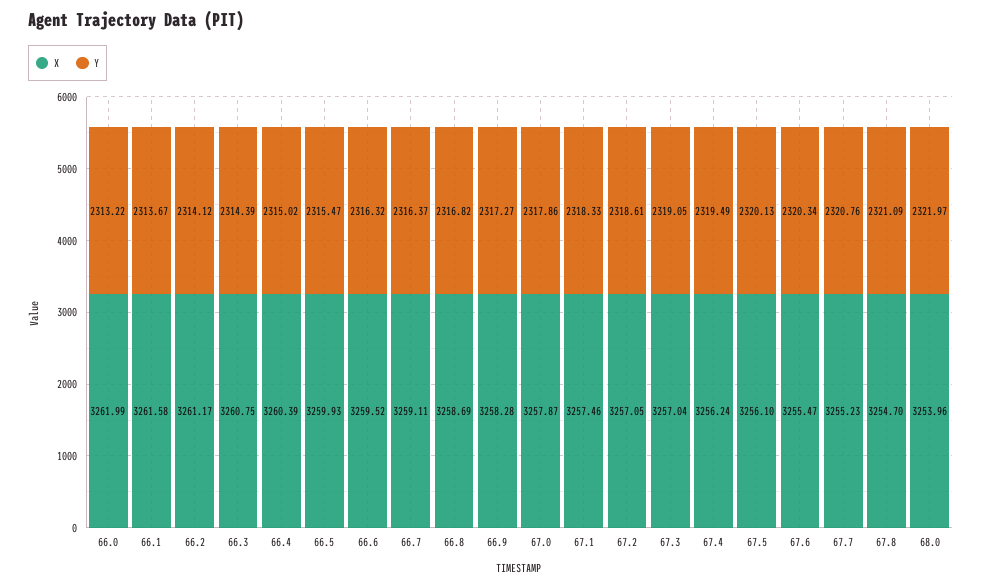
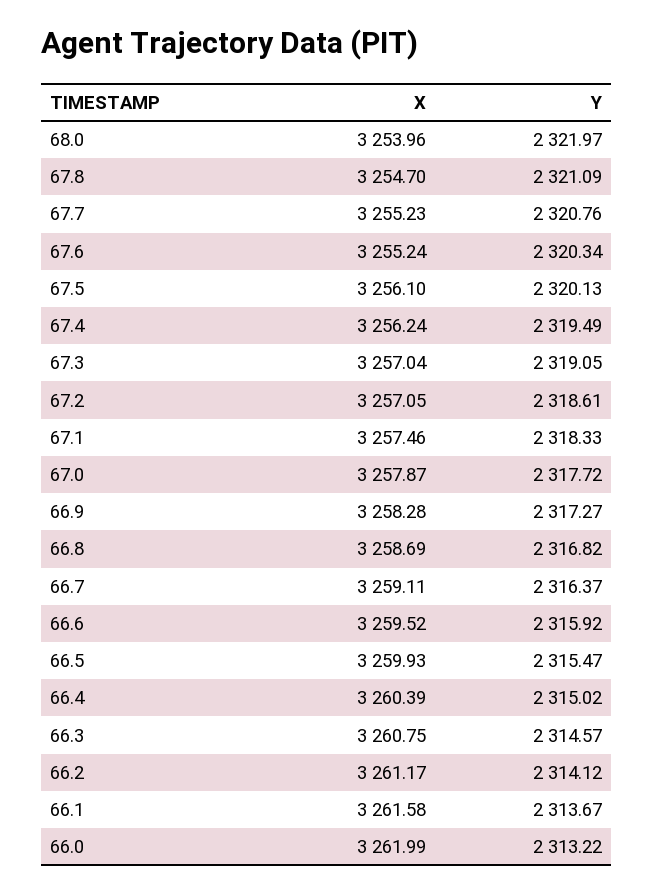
  {
    "X": {
      "66.0": 3261.99,
      "66.1": 3261.58,
      "66.2": 3261.17,
      "66.3": 3260.75,
      "66.4": 3260.39,
      "66.5": 3259.93,
      "66.6": 3259.52,
      "66.7": 3259.11,
      "66.8": 3258.69,
      "66.9": 3258.28,
      "67.0": 3257.87,
      "67.1": 3257.46,
      "67.2": 3257.05,
      "67.3": 3257.04,
      "67.4": 3256.24,
      "67.5": 3256.1,
-     "67.6": 3255.47,
+     "67.6": 3255.24,
      "67.7": 3255.23,
      "67.8": 3254.7,
      "68.0": 3253.96
    },
    "Y": {
      "66.0": 2313.22,
      "66.1": 2313.67,
      "66.2": 2314.12,
-     "66.3": 2314.39,
+     "66.3": 2314.57,
      "66.4": 2315.02,
      "66.5": 2315.47,
-     "66.6": 2316.32,
+     "66.6": 2315.92,
      "66.7": 2316.37,
      "66.8": 2316.82,
      "66.9": 2317.27,
-     "67.0": 2317.86,
+     "67.0": 2317.72,
      "67.1": 2318.33,
      "67.2": 2318.61,
      "67.3": 2319.05,
      "67.4": 2319.49,
      "67.5": 2320.13,
      "67.6": 2320.34,
      "67.7": 2320.76,
      "67.8": 2321.09,
      "68.0": 2321.97
    }
  }

